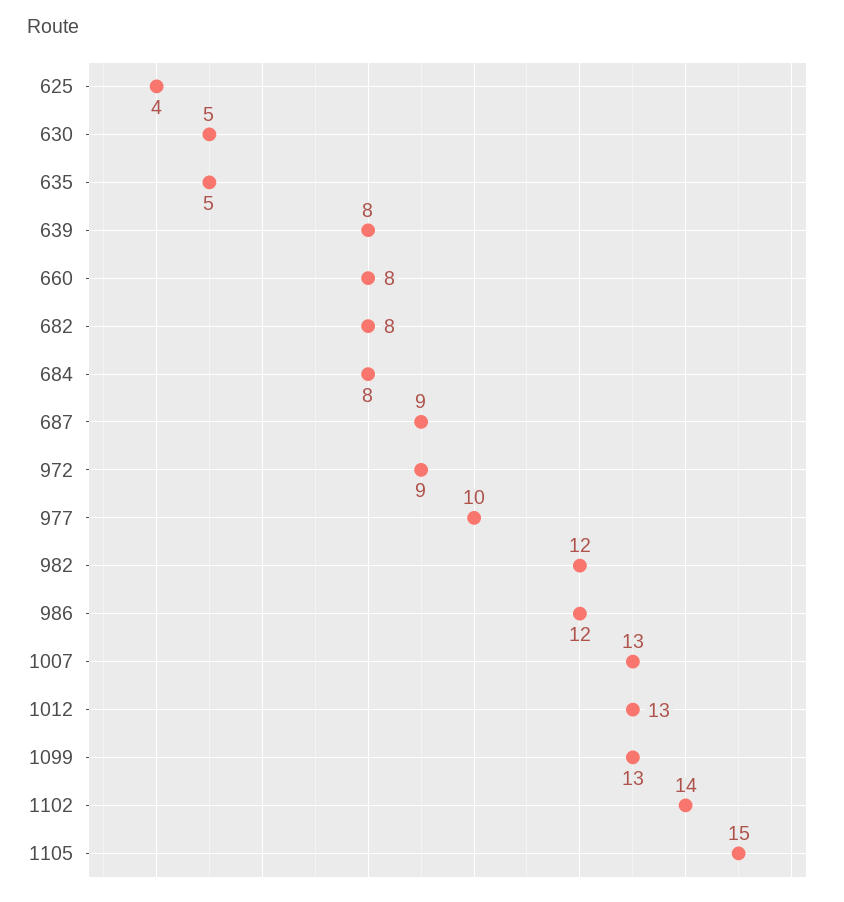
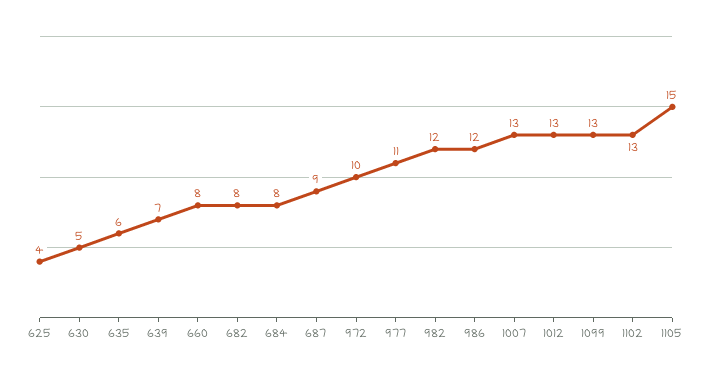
  {
    "625": 4,
    "630": 5,
-   "635": 5,
+   "635": 6,
-   "639": 8,
+   "639": 7,
    "660": 8,
    "682": 8,
    "684": 8,
    "687": 9,
-   "972": 9,
+   "972": 10,
-   "977": 10,
+   "977": 11,
    "982": 12,
    "986": 12,
    "1007": 13,
    "1012": 13,
    "1099": 13,
-   "1102": 14,
+   "1102": 13,
    "1105": 15
  }

